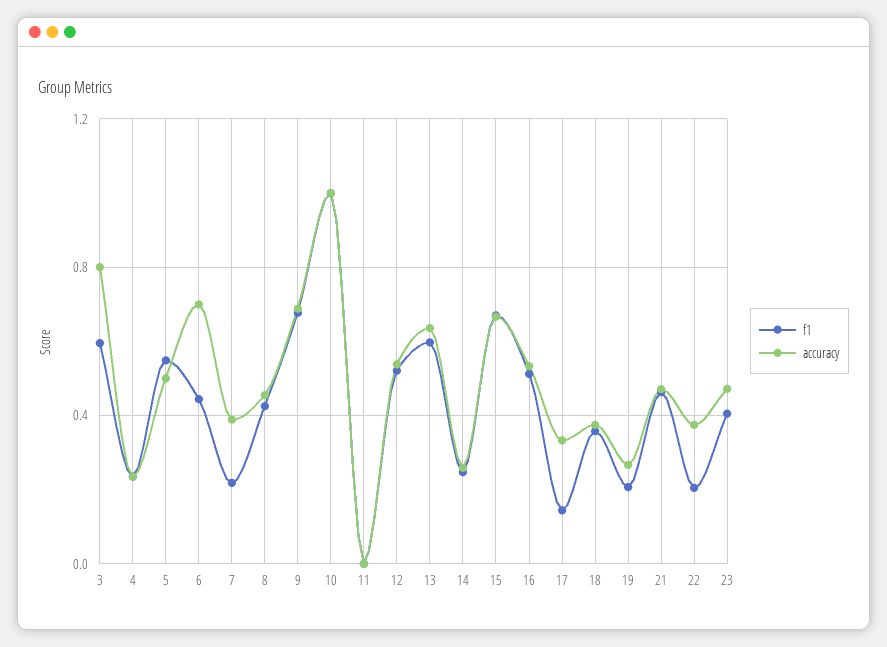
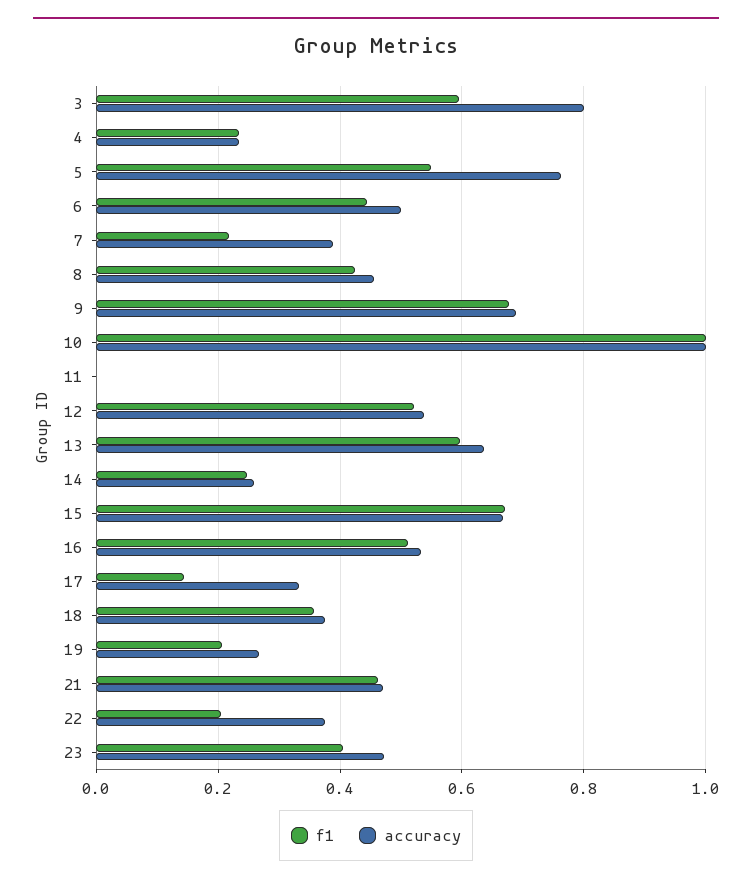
  {
    "f1": {
      "3": 0.6,
      "4": 0.24,
      "5": 0.54,
      "6": 0.44,
      "7": 0.22,
      "8": 0.42,
      "9": 0.68,
      "10": 1,
      "11": 0,
      "12": 0.52,
      "13": 0.6,
      "14": 0.24,
      "15": 0.68,
      "16": 0.52,
      "17": 0.14,
      "18": 0.36,
      "19": 0.2,
      "21": 0.46,
      "22": 0.2,
      "23": 0.4
    },
    "accuracy": {
      "3": 0.8,
      "4": 0.24,
-     "5": 0.5,
+     "5": 0.76,
-     "6": 0.7,
+     "6": 0.5,
      "7": 0.38,
      "8": 0.46,
      "9": 0.68,
      "10": 1,
      "11": 0,
      "12": 0.54,
      "13": 0.64,
      "14": 0.26,
      "15": 0.66,
      "16": 0.54,
      "17": 0.34,
      "18": 0.38,
      "19": 0.26,
      "21": 0.48,
      "22": 0.38,
      "23": 0.48
    }
  }

